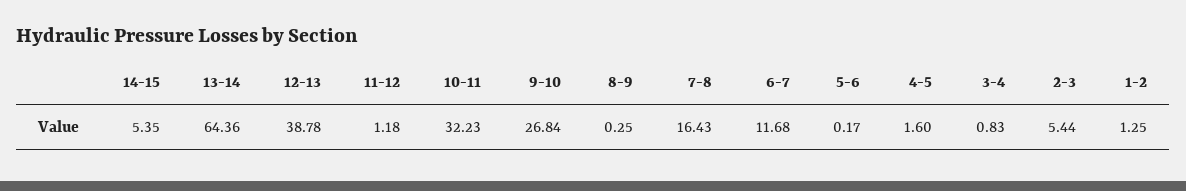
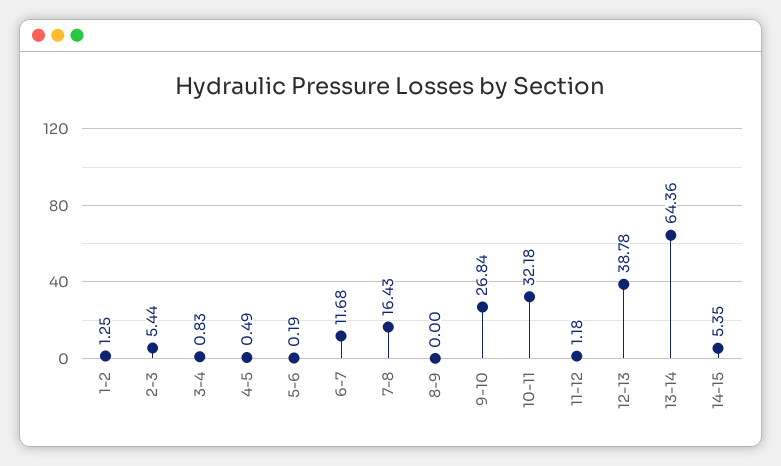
  {
    "14-15": 5.35,
    "13-14": 64.36,
    "12-13": 38.78,
    "11-12": 1.18,
-   "10-11": 32.23,
+   "10-11": 32.18,
    "9-10": 26.84,
-   "8-9": 0.25,
+   "8-9": 0,
    "7-8": 16.43,
    "6-7": 11.68,
-   "5-6": 0.17,
+   "5-6": 0.19,
-   "4-5": 1.6,
+   "4-5": 0.49,
    "3-4": 0.83,
    "2-3": 5.44,
    "1-2": 1.25
  }

